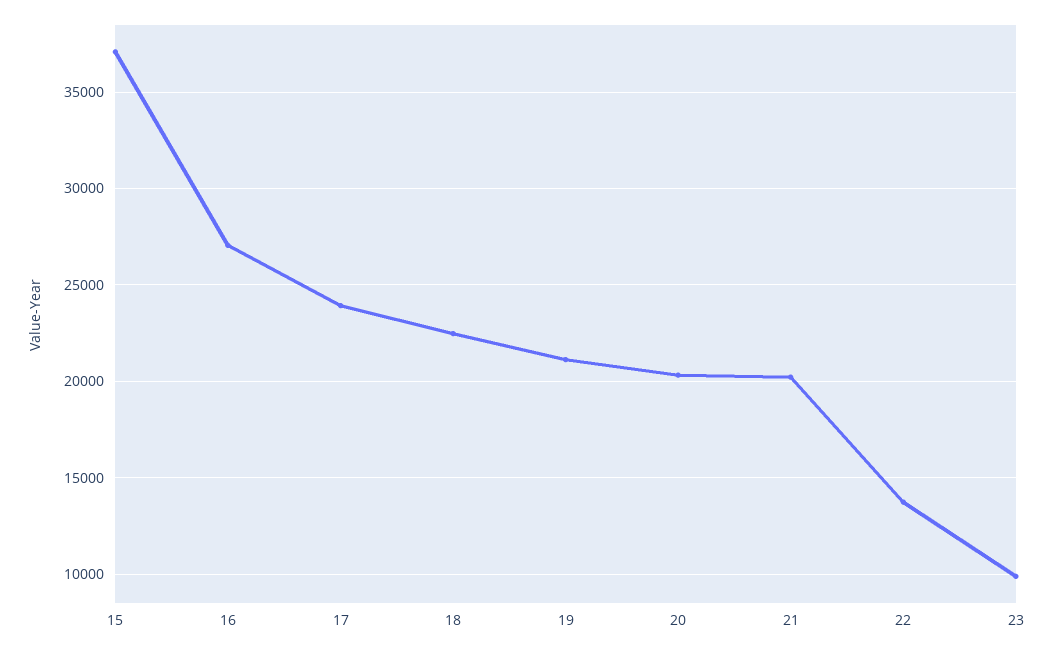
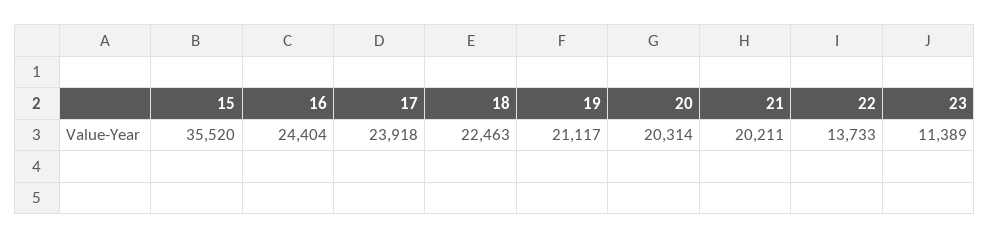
  {
-   "15": 37000,
+   "15": 35520,
-   "16": 27000,
+   "16": 24404,
    "17": 23918,
    "18": 22463,
    "19": 21117,
    "20": 20314,
    "21": 20211,
    "22": 13733,
-   "23": 10000
+   "23": 11389
  }

